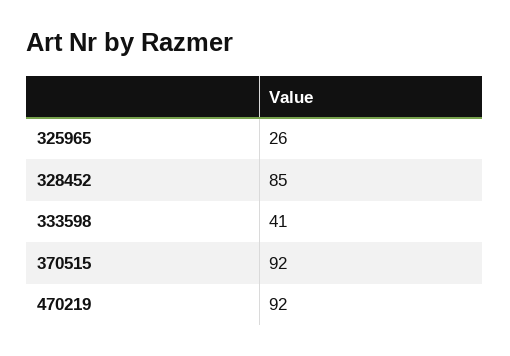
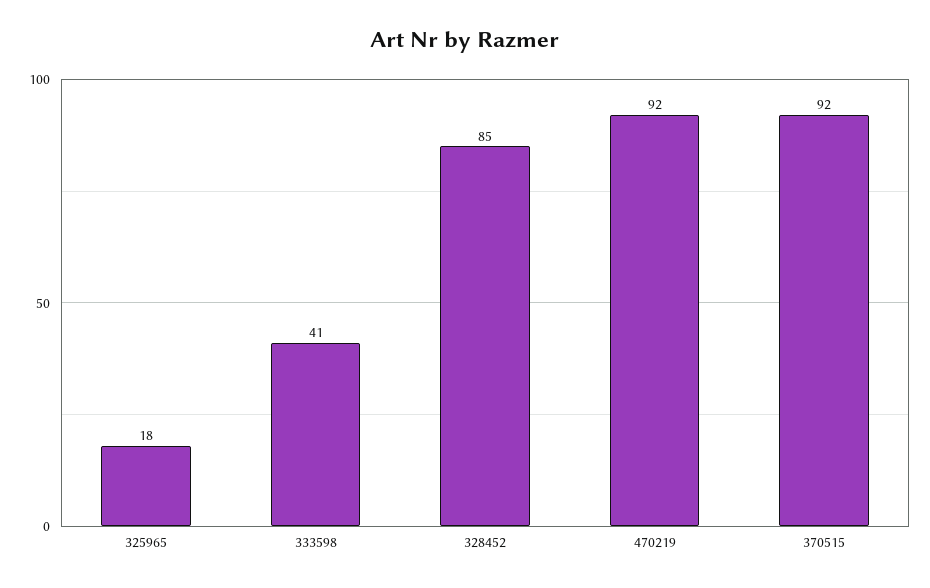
  {
-   "325965": 26,
+   "325965": 18,
    "328452": 85,
    "333598": 41,
    "370515": 92,
    "470219": 92
  }

